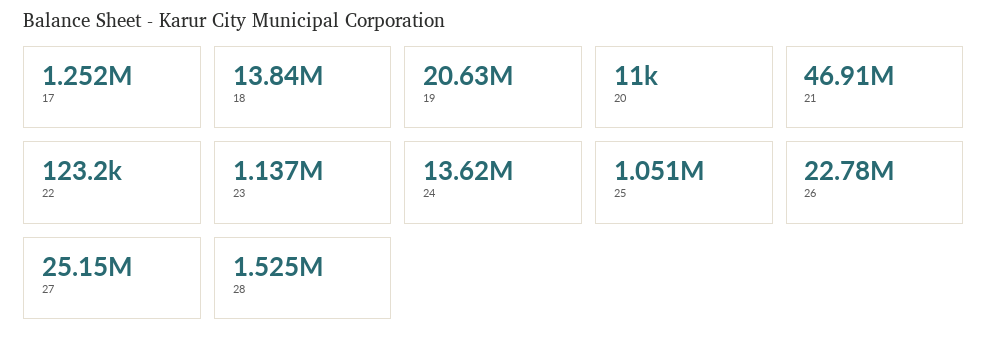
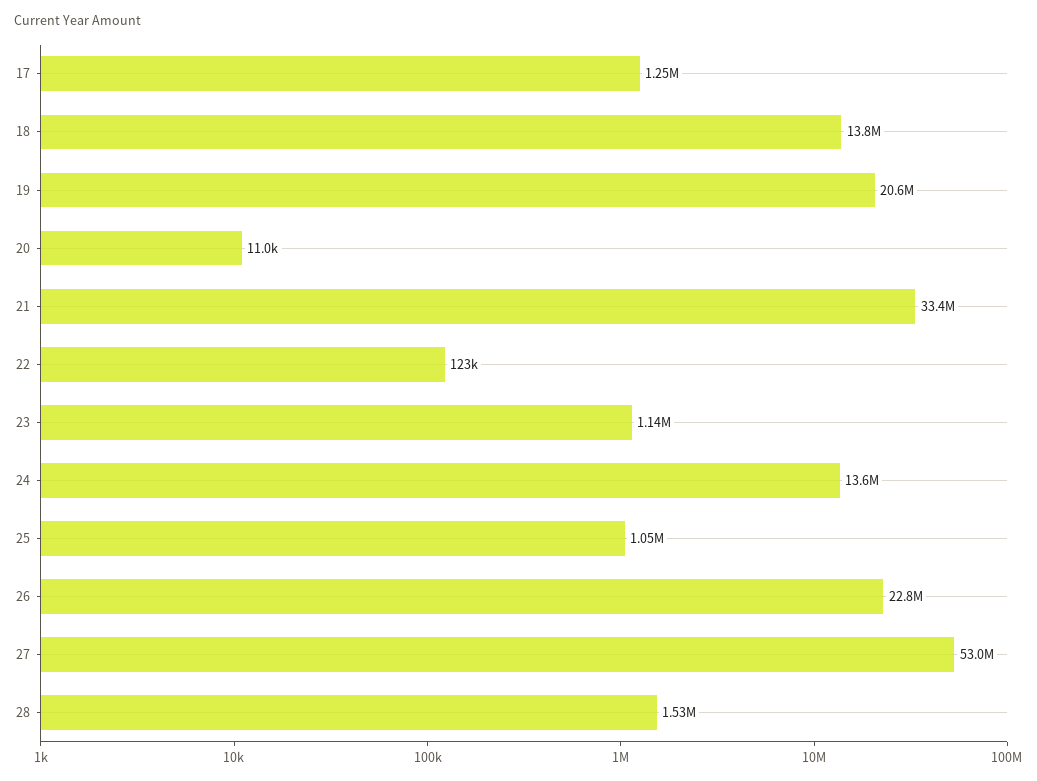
  {
    "17": 1252000,
    "18": 13840000,
    "19": 20630000,
    "20": 11000,
-   "21": 46910000,
+   "21": 33400000,
    "22": 123200,
    "23": 1137000,
    "24": 13620000,
    "25": 1051000,
    "26": 22780000,
-   "27": 25150000,
+   "27": 53000000,
    "28": 1525000
  }

